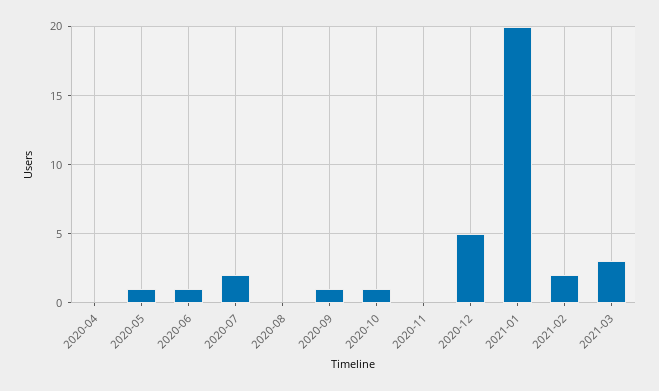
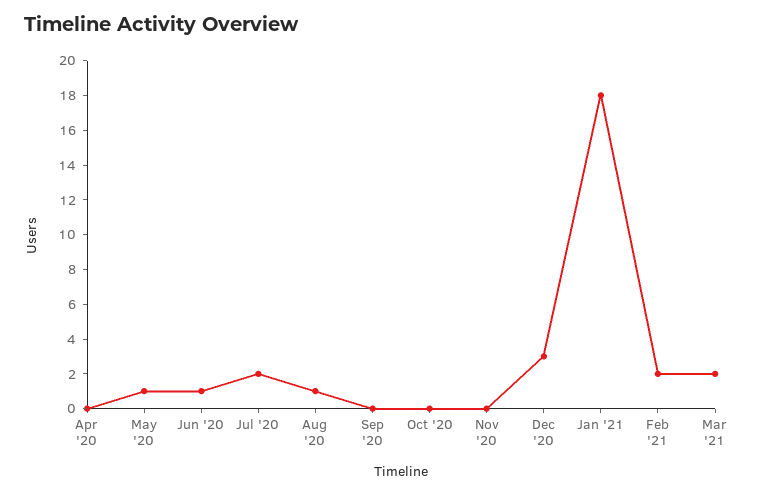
  {
    "2020-04": 0,
    "2020-05": 1,
    "2020-06": 1,
    "2020-07": 2,
-   "2020-08": 0,
+   "2020-08": 1,
-   "2020-09": 1,
+   "2020-09": 0,
-   "2020-10": 1,
+   "2020-10": 0,
    "2020-11": 0,
-   "2020-12": 5,
+   "2020-12": 3,
-   "2021-01": 20,
+   "2021-01": 18,
    "2021-02": 2,
-   "2021-03": 3
+   "2021-03": 2
  }

